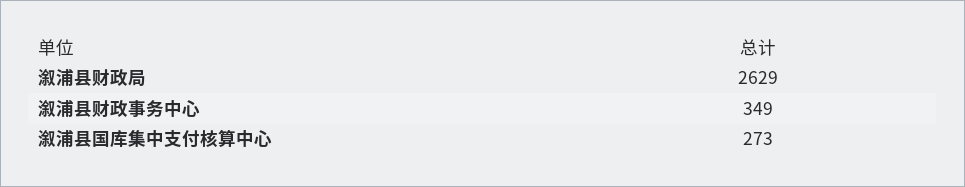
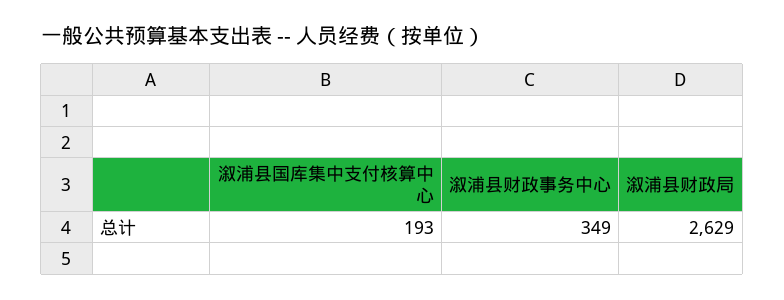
  {
    "溆浦县财政局": 2629,
    "溆浦县财政事务中心": 349,
-   "溆浦县国库集中支付核算中心": 273
+   "溆浦县国库集中支付核算中心": 193
  }

